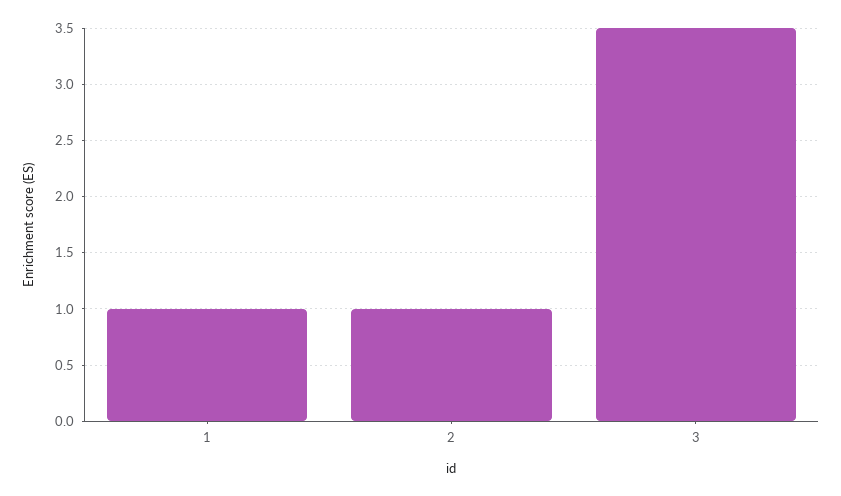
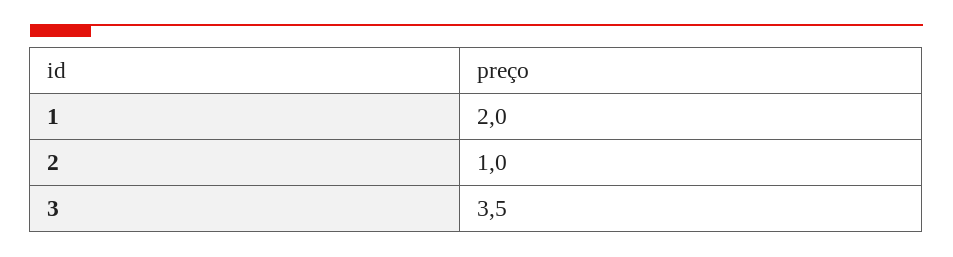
  {
-   "1": 1,
+   "1": 2,
    "2": 1,
    "3": 3.5
  }

